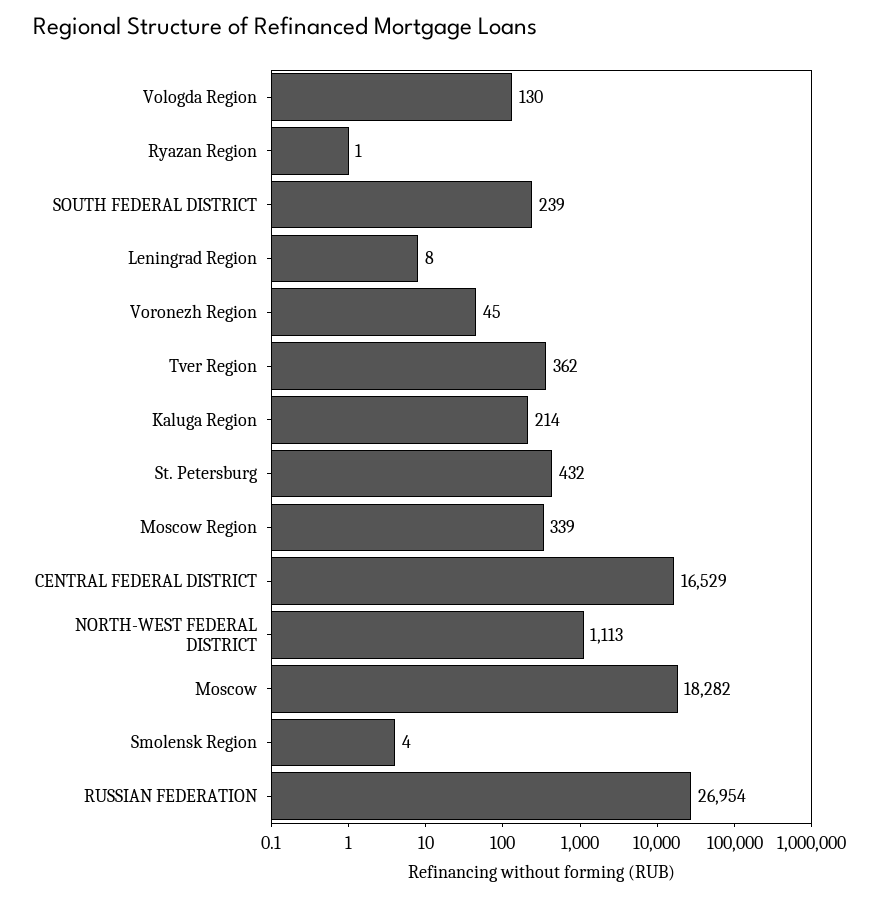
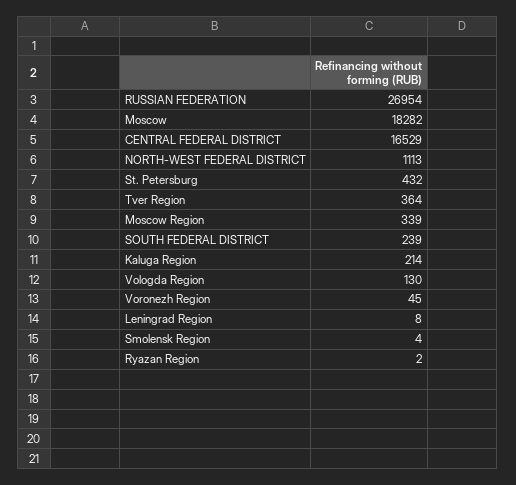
  {
    "Vologda Region": 130,
-   "Ryazan Region": 1,
+   "Ryazan Region": 2,
    "SOUTH FEDERAL DISTRICT": 239,
    "Leningrad Region": 8,
    "Voronezh Region": 45,
-   "Tver Region": 362,
+   "Tver Region": 364,
    "Kaluga Region": 214,
    "St. Petersburg": 432,
    "Moscow Region": 339,
    "CENTRAL FEDERAL DISTRICT": 16529,
    "NORTH-WEST FEDERAL DISTRICT": 1113,
    "Moscow": 18282,
    "Smolensk Region": 4,
    "RUSSIAN FEDERATION": 26954
  }

